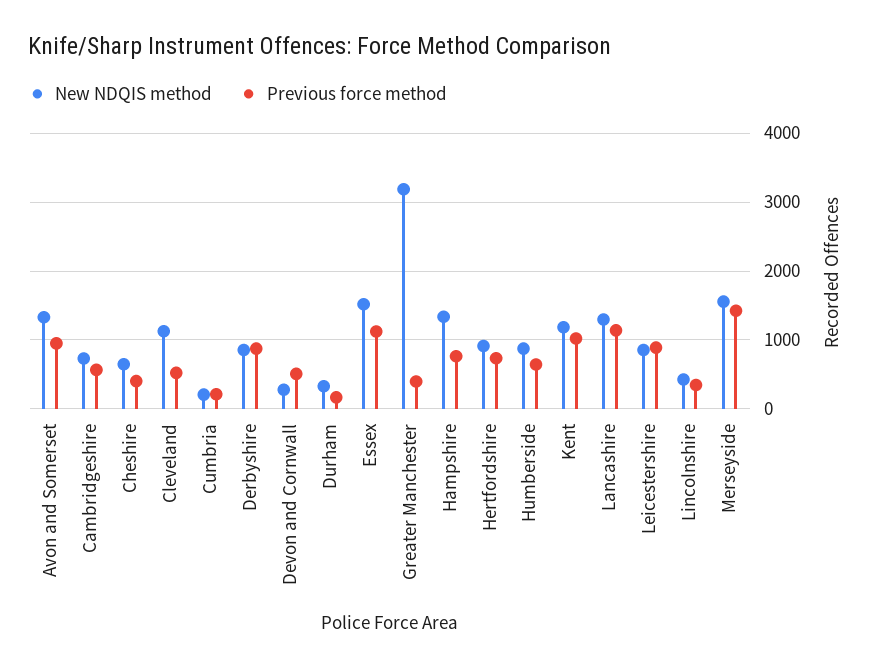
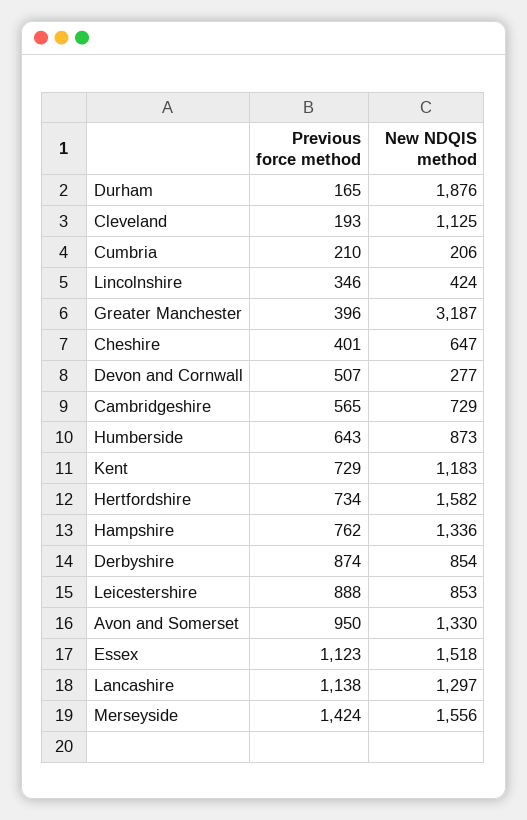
  {
    "New NDQIS method": {
      "Avon and Somerset": 1330,
      "Cambridgeshire": 729,
      "Cheshire": 647,
      "Cleveland": 1125,
      "Cumbria": 206,
      "Derbyshire": 854,
      "Devon and Cornwall": 277,
-     "Durham": 300,
+     "Durham": 1876,
      "Essex": 1518,
      "Greater Manchester": 3187,
      "Hampshire": 1336,
-     "Hertfordshire": 900,
+     "Hertfordshire": 1582,
      "Humberside": 873,
      "Kent": 1183,
      "Lancashire": 1297,
      "Leicestershire": 853,
      "Lincolnshire": 424,
      "Merseyside": 1556
    },
    "Previous force method": {
      "Avon and Somerset": 950,
      "Cambridgeshire": 565,
      "Cheshire": 401,
-     "Cleveland": 500,
+     "Cleveland": 193,
      "Cumbria": 210,
      "Derbyshire": 874,
      "Devon and Cornwall": 507,
      "Durham": 165,
      "Essex": 1123,
      "Greater Manchester": 396,
      "Hampshire": 762,
      "Hertfordshire": 734,
      "Humberside": 643,
-     "Kent": 1000,
+     "Kent": 729,
      "Lancashire": 1138,
      "Leicestershire": 888,
      "Lincolnshire": 346,
      "Merseyside": 1424
    }
  }

